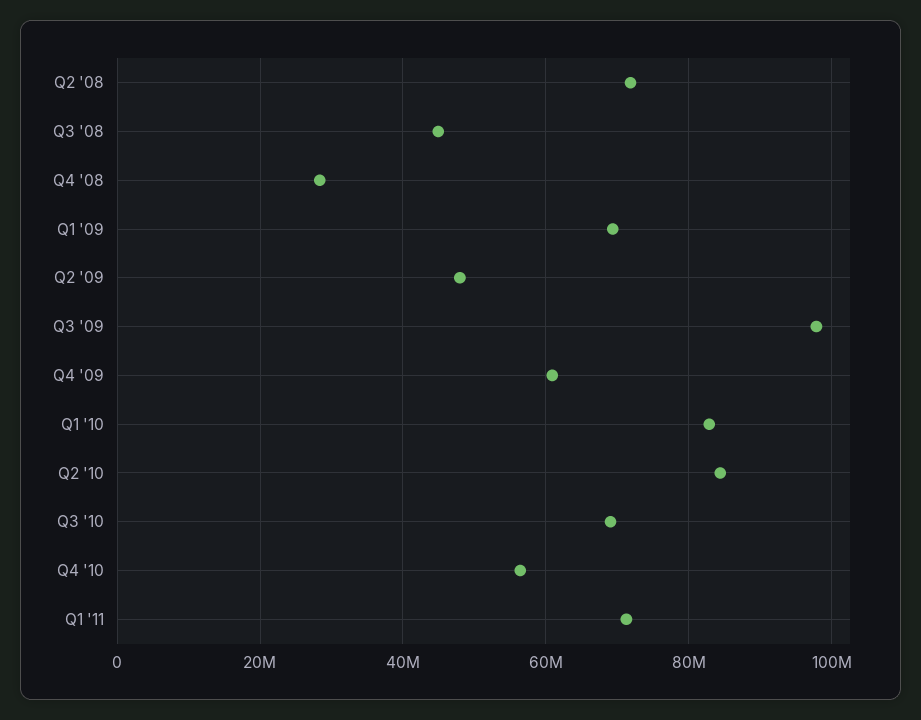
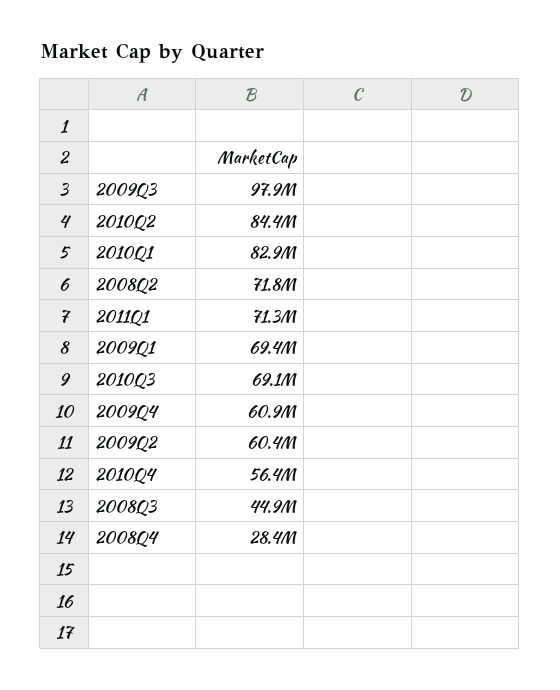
  {
    "Q2 '08": 71800000,
    "Q3 '08": 44900000,
    "Q4 '08": 28400000,
    "Q1 '09": 69400000,
-   "Q2 '09": 48000000,
+   "Q2 '09": 60400000,
    "Q3 '09": 97900000,
    "Q4 '09": 60900000,
    "Q1 '10": 82900000,
    "Q2 '10": 84400000,
    "Q3 '10": 69100000,
    "Q4 '10": 56400000,
    "Q1 '11": 71300000
  }

